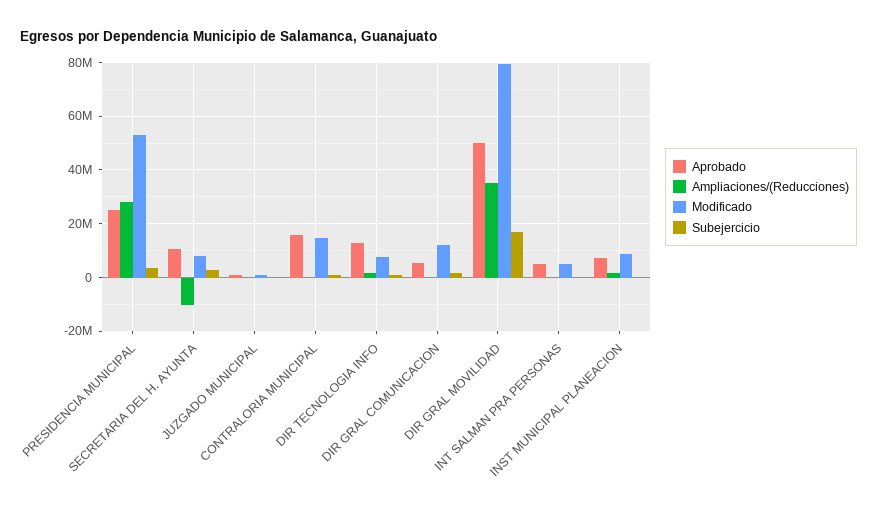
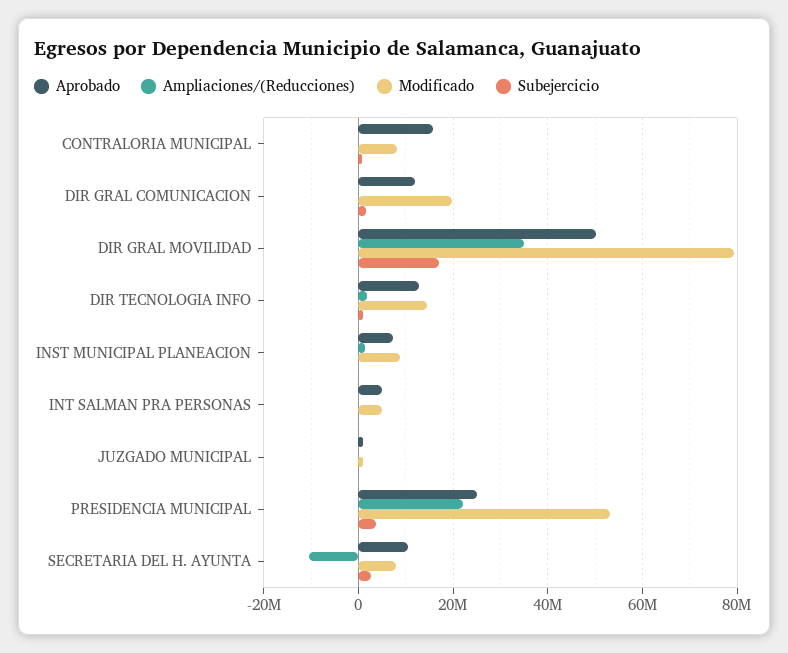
  {
    "Aprobado": {
      "PRESIDENCIA MUNICIPAL": 24000000,
      "SECRETARIA DEL H. AYUNTA": 10000000,
      "JUZGADO MUNICIPAL": 0,
      "CONTRALORIA MUNICIPAL": 16000000,
      "DIR TECNOLOGIA INFO": 12000000,
-     "DIR GRAL COMUNICACION": 5000000,
+     "DIR GRAL COMUNICACION": 12000000,
      "DIR GRAL MOVILIDAD": 50000000,
      "INT SALMAN PRA PERSONAS": 4000000,
      "INST MUNICIPAL PLANEACION": 8000000
    },
    "Ampliaciones/(Reducciones)": {
-     "PRESIDENCIA MUNICIPAL": 27500000,
+     "PRESIDENCIA MUNICIPAL": 22000000,
      "SECRETARIA DEL H. AYUNTA": -10000000,
      "JUZGADO MUNICIPAL": 0,
      "CONTRALORIA MUNICIPAL": 0,
      "DIR TECNOLOGIA INFO": 2000000,
      "DIR GRAL COMUNICACION": 0,
      "DIR GRAL MOVILIDAD": 36000000,
      "INT SALMAN PRA PERSONAS": 0,
      "INST MUNICIPAL PLANEACION": 2000000
    },
    "Modificado": {
      "PRESIDENCIA MUNICIPAL": 54000000,
      "SECRETARIA DEL H. AYUNTA": 8000000,
      "JUZGADO MUNICIPAL": 0,
-     "CONTRALORIA MUNICIPAL": 15000000,
+     "CONTRALORIA MUNICIPAL": 8000000,
-     "DIR TECNOLOGIA INFO": 7500000,
+     "DIR TECNOLOGIA INFO": 14000000,
-     "DIR GRAL COMUNICACION": 12500000,
+     "DIR GRAL COMUNICACION": 20000000,
      "DIR GRAL MOVILIDAD": 80000000,
      "INT SALMAN PRA PERSONAS": 4000000,
      "INST MUNICIPAL PLANEACION": 8000000
    },
    "Subejercicio": {
      "PRESIDENCIA MUNICIPAL": 4000000,
      "SECRETARIA DEL H. AYUNTA": 2000000,
      "JUZGADO MUNICIPAL": 0,
      "CONTRALORIA MUNICIPAL": 0,
      "DIR TECNOLOGIA INFO": 2000000,
      "DIR GRAL COMUNICACION": 2000000,
      "DIR GRAL MOVILIDAD": 16000000,
      "INT SALMAN PRA PERSONAS": 0,
      "INST MUNICIPAL PLANEACION": 0
    }
  }

